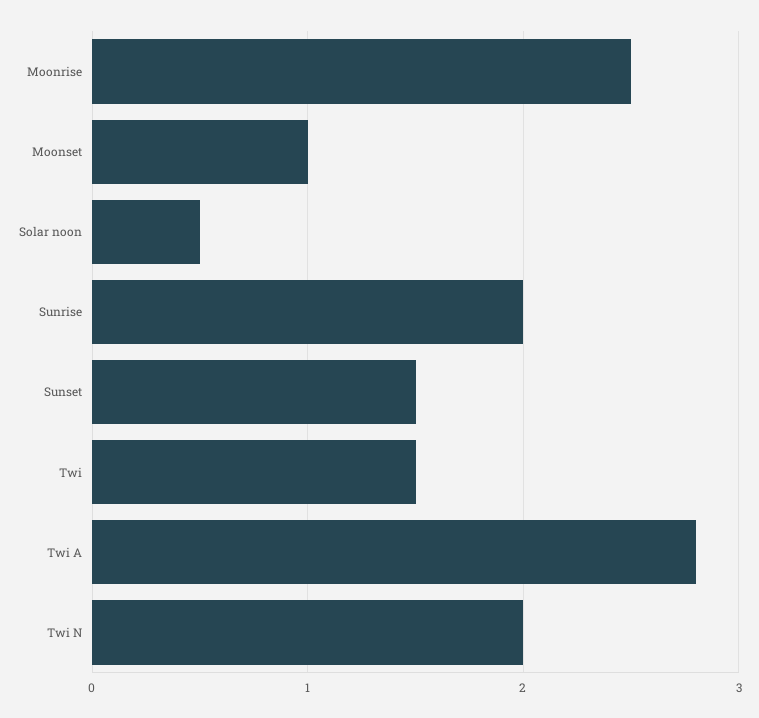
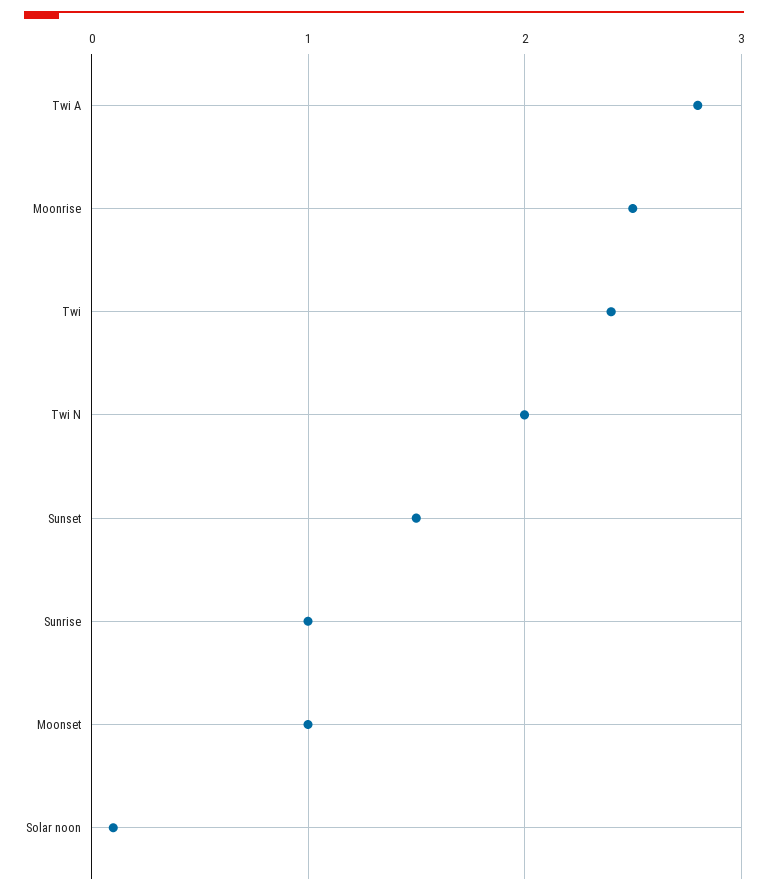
  {
    "Moonrise": 2.5,
    "Moonset": 1,
-   "Solar noon": 0.5,
+   "Solar noon": 0.1,
-   "Sunrise": 2,
+   "Sunrise": 1,
    "Sunset": 1.5,
-   "Twi": 1.5,
+   "Twi": 2.4,
    "Twi A": 2.8,
    "Twi N": 2
  }

